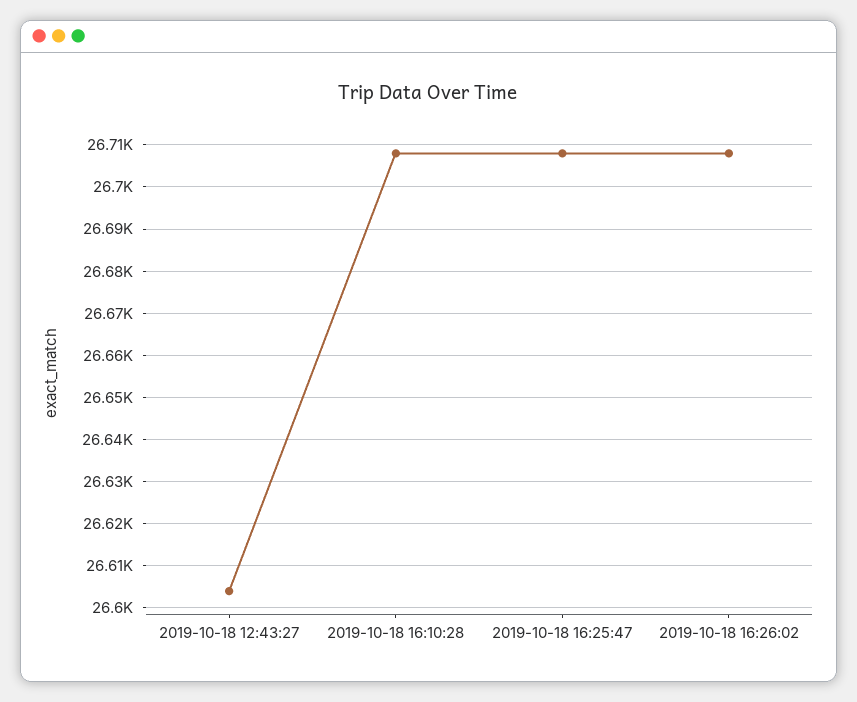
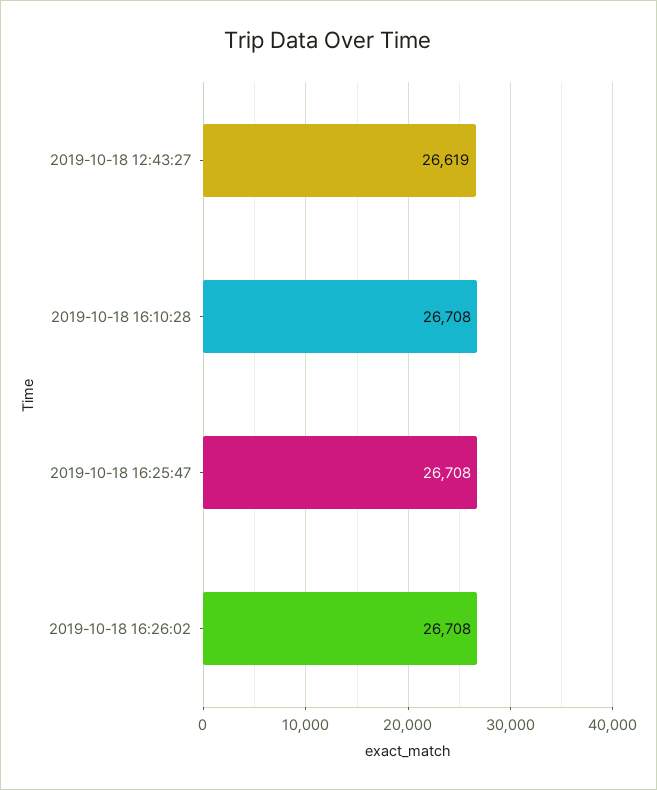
  {
-   "2019-10-18 12:43:27": 26605,
+   "2019-10-18 12:43:27": 26619,
    "2019-10-18 16:10:28": 26708,
    "2019-10-18 16:25:47": 26708,
    "2019-10-18 16:26:02": 26708
  }

